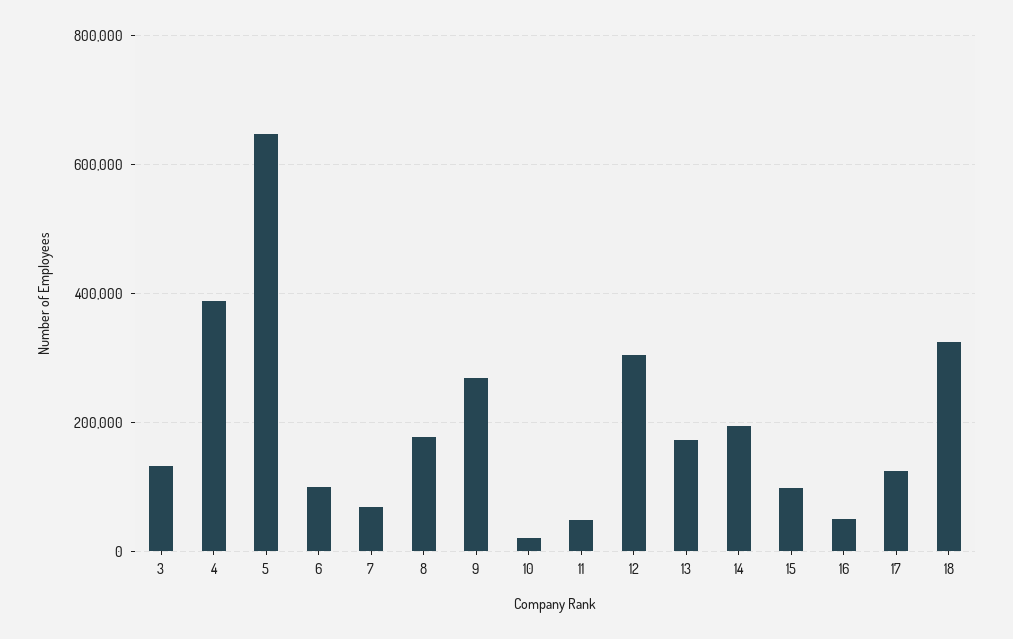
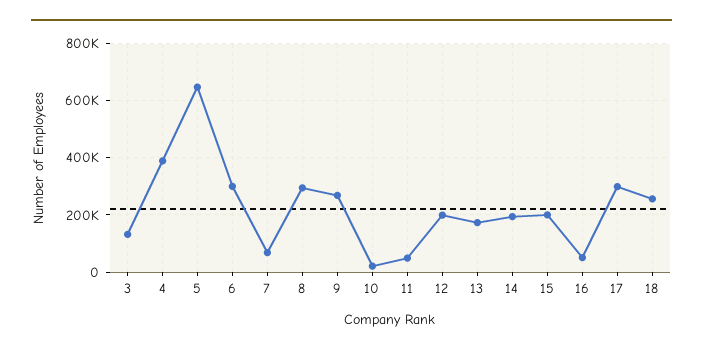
  {
    "3": 140000,
    "4": 380000,
    "5": 640000,
-   "6": 100000,
+   "6": 300000,
    "7": 60000,
-   "8": 180000,
+   "8": 300000,
    "9": 260000,
    "10": 20000,
    "11": 40000,
-   "12": 300000,
+   "12": 200000,
    "13": 180000,
    "14": 200000,
-   "15": 100000,
+   "15": 200000,
    "16": 60000,
-   "17": 120000,
+   "17": 300000,
-   "18": 320000
+   "18": 250000
  }

